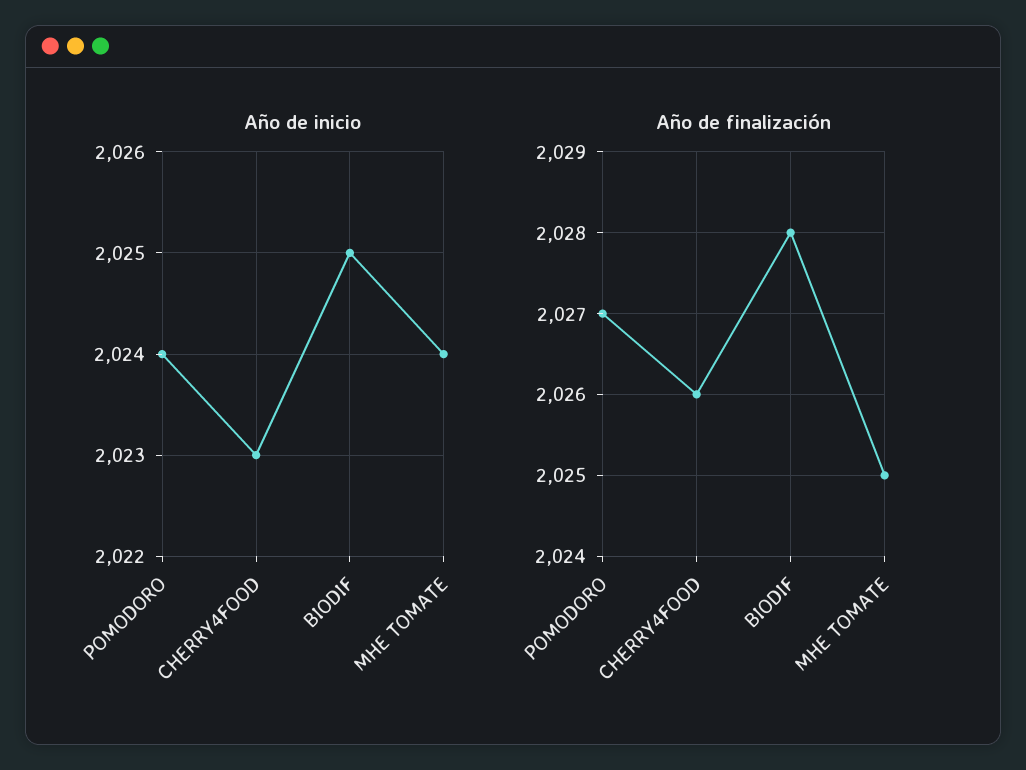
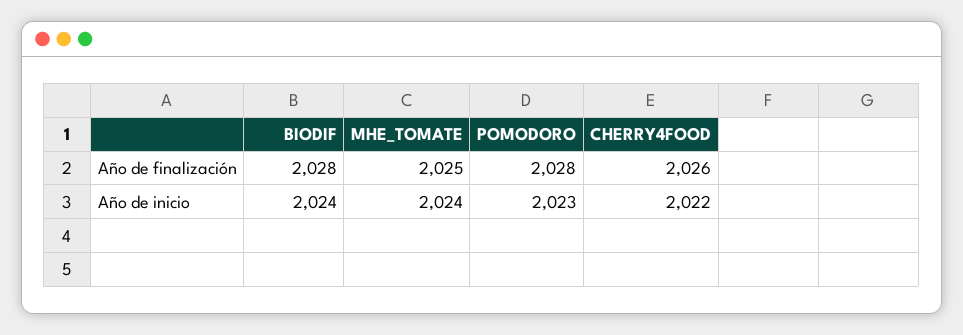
  {
    "Año de inicio": {
-     "POMODORO": 2024,
+     "POMODORO": 2023,
-     "CHERRY4FOOD": 2023,
+     "CHERRY4FOOD": 2022,
-     "BIODIF": 2025,
+     "BIODIF": 2024,
      "MHE TOMATE": 2024
    },
    "Año de finalización": {
-     "POMODORO": 2027,
+     "POMODORO": 2028,
      "CHERRY4FOOD": 2026,
      "BIODIF": 2028,
      "MHE TOMATE": 2025
    }
  }

